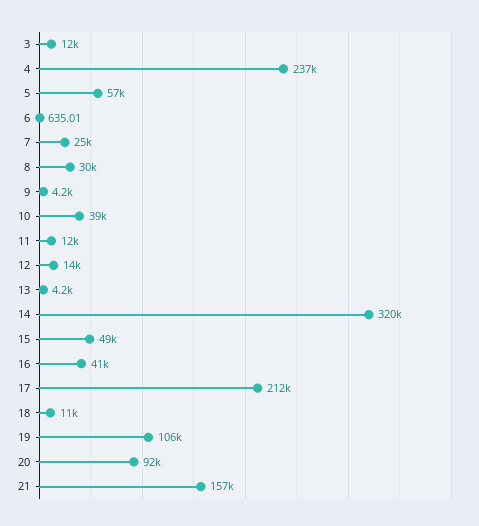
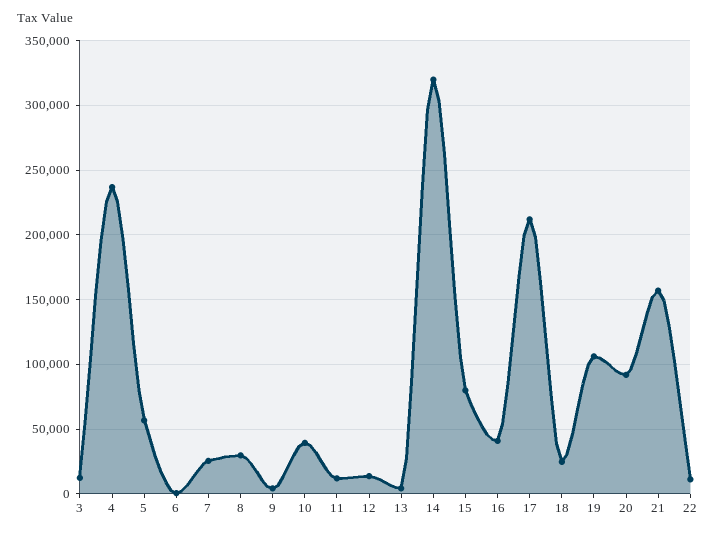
  {
    "3": 12000,
    "4": 237000,
    "5": 57000,
    "6": 635.01,
    "7": 25000,
    "8": 30000,
    "9": 4200,
    "10": 39000,
    "11": 12000,
    "12": 14000,
    "13": 4200,
    "14": 320000,
-   "15": 49000,
+   "15": 80000,
    "16": 41000,
    "17": 212000,
-   "18": 11000,
+   "18": 25000,
    "19": 106000,
    "20": 92000,
-   "21": 157000
+   "21": 157000,
+   "22": 10000
  }

